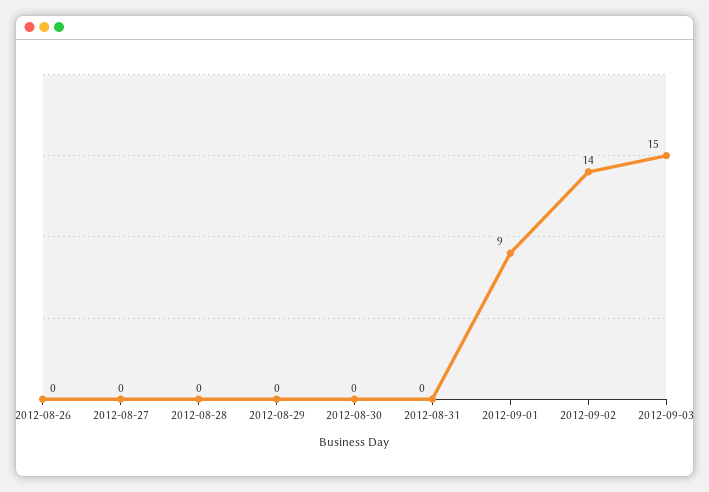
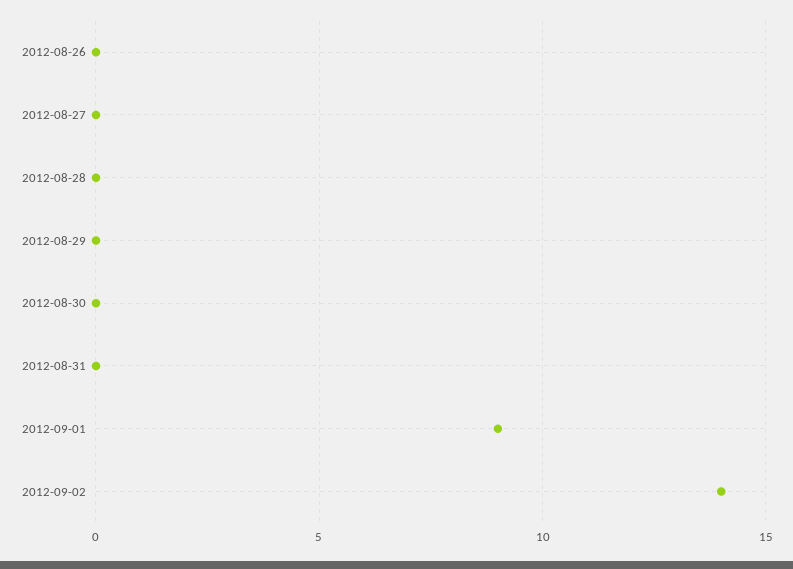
  {
    "2012-08-26": 0,
    "2012-08-27": 0,
    "2012-08-28": 0,
    "2012-08-29": 0,
    "2012-08-30": 0,
    "2012-08-31": 0,
    "2012-09-01": 9,
-   "2012-09-02": 14,
+   "2012-09-02": 14
-   "2012-09-03": 15
  }

